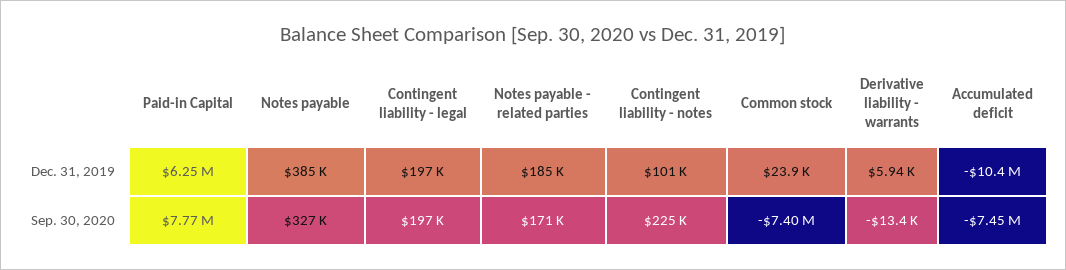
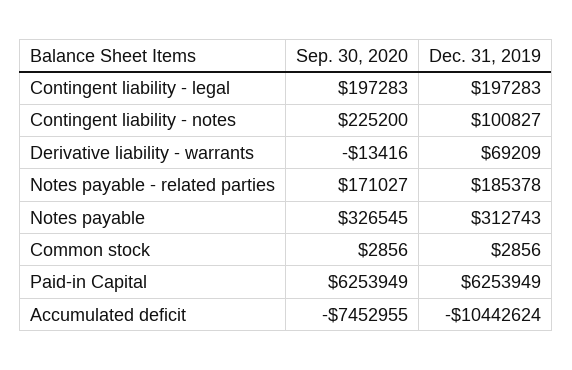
  {
    "Paid-in Capital": {
      "Dec. 31, 2019": 6253949,
-     "Sep. 30, 2020": 7770000
+     "Sep. 30, 2020": 6253949
    },
    "Notes payable": {
-     "Dec. 31, 2019": 385000,
+     "Dec. 31, 2019": 312743,
      "Sep. 30, 2020": 326545
    },
    "Contingent liability - legal": {
      "Dec. 31, 2019": 197283,
      "Sep. 30, 2020": 197283
    },
    "Notes payable - related parties": {
      "Dec. 31, 2019": 185378,
      "Sep. 30, 2020": 171027
    },
    "Contingent liability - notes": {
      "Dec. 31, 2019": 100827,
      "Sep. 30, 2020": 225200
    },
    "Common stock": {
-     "Dec. 31, 2019": 23900,
+     "Dec. 31, 2019": 2856,
-     "Sep. 30, 2020": -7400000
+     "Sep. 30, 2020": 2856
    },
    "Derivative liability - warrants": {
-     "Dec. 31, 2019": 5940,
+     "Dec. 31, 2019": 69209,
      "Sep. 30, 2020": -13416
    },
    "Accumulated deficit": {
      "Dec. 31, 2019": -10442624,
      "Sep. 30, 2020": -7452955
    }
  }

